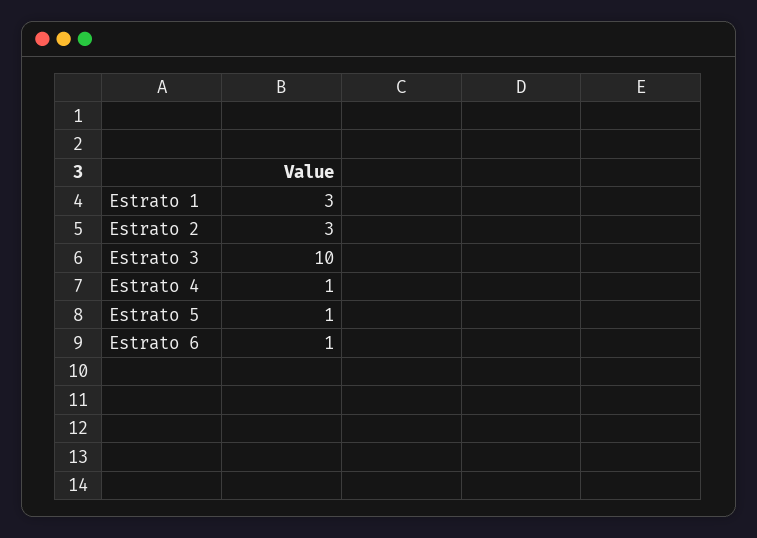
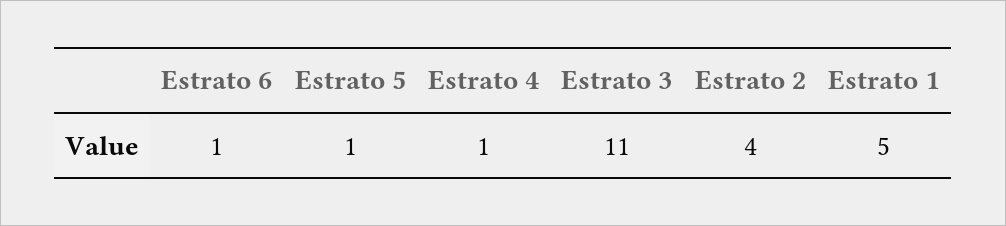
  {
-   "Estrato 1": 3,
+   "Estrato 1": 5,
-   "Estrato 2": 3,
+   "Estrato 2": 4,
-   "Estrato 3": 10,
+   "Estrato 3": 11,
    "Estrato 4": 1,
    "Estrato 5": 1,
    "Estrato 6": 1
  }

